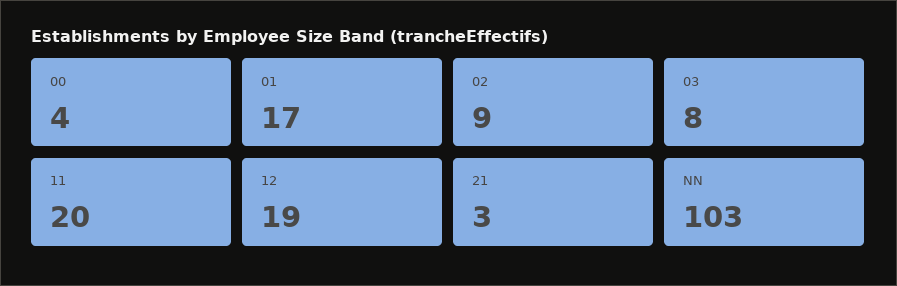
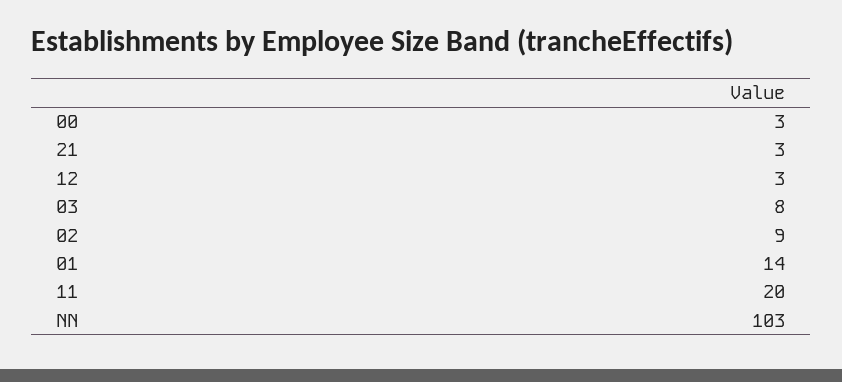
  {
-   "00": 4,
+   "00": 3,
-   "01": 17,
+   "01": 14,
    "02": 9,
    "03": 8,
    "11": 20,
-   "12": 19,
+   "12": 3,
    "21": 3,
    "NN": 103
  }

